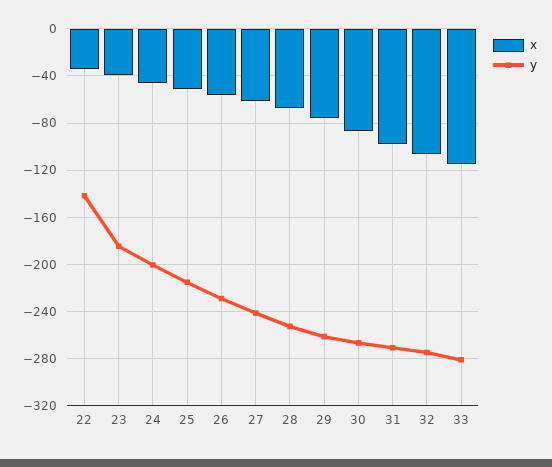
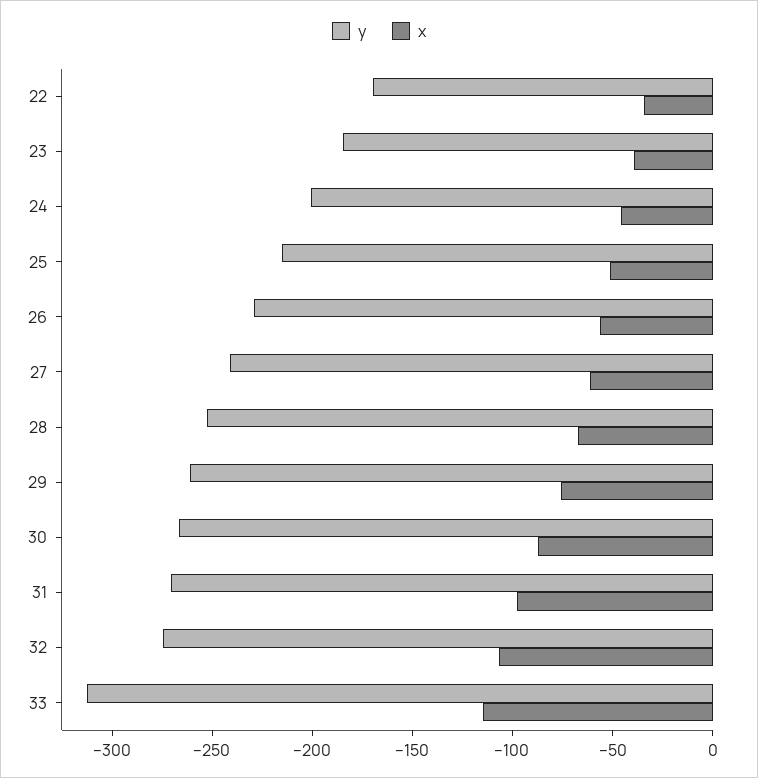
  {
    "x": {
      "22": -30,
      "23": -40,
      "24": -50,
      "25": -50,
      "26": -60,
      "27": -60,
      "28": -70,
      "29": -80,
      "30": -90,
      "31": -100,
      "32": -110,
      "33": -110
    },
    "y": {
-     "22": -140,
+     "22": -170,
      "23": -180,
      "24": -200,
      "25": -220,
      "26": -230,
      "27": -240,
      "28": -250,
      "29": -260,
      "30": -270,
      "31": -270,
      "32": -270,
-     "33": -280
+     "33": -310
    }
  }

